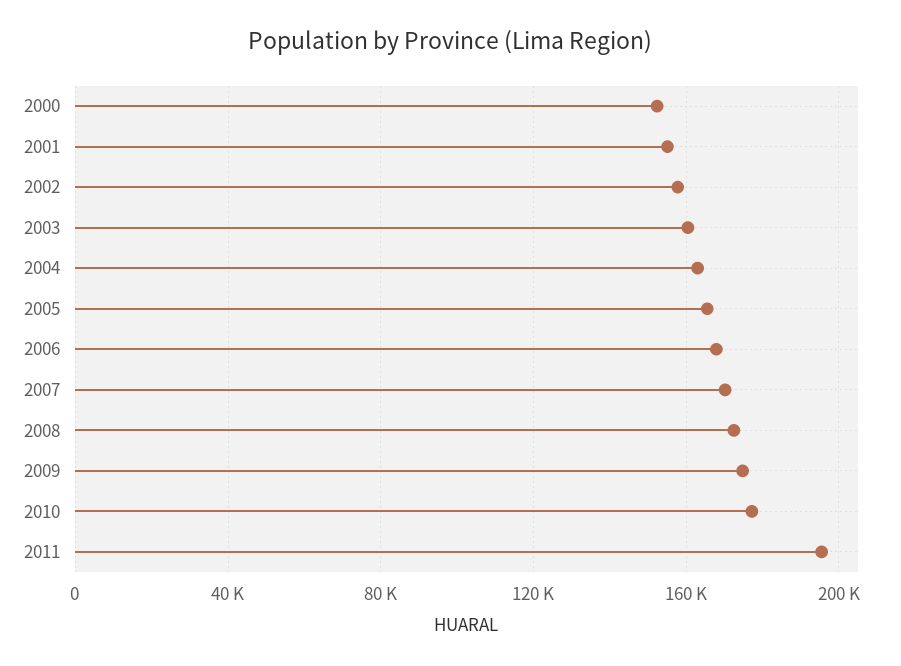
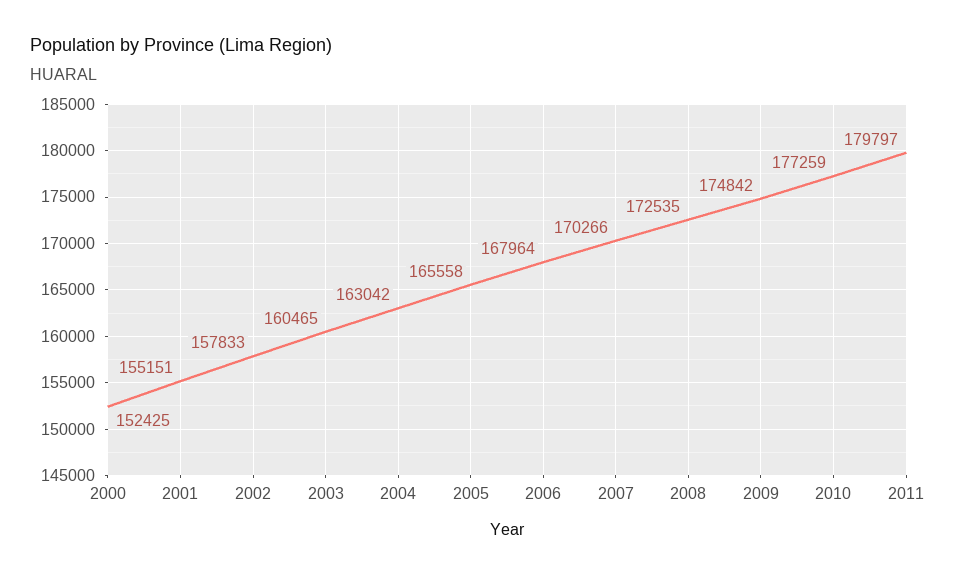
  {
    "2000": 152425,
    "2001": 155151,
    "2002": 157833,
    "2003": 160465,
    "2004": 163042,
    "2005": 165558,
    "2006": 167964,
    "2007": 170266,
    "2008": 172535,
    "2009": 174842,
    "2010": 177259,
-   "2011": 195000
+   "2011": 179797
  }

